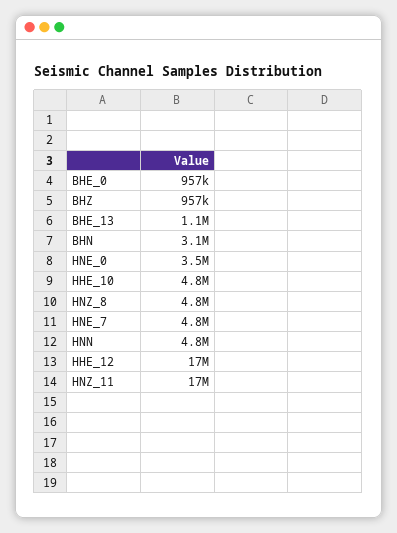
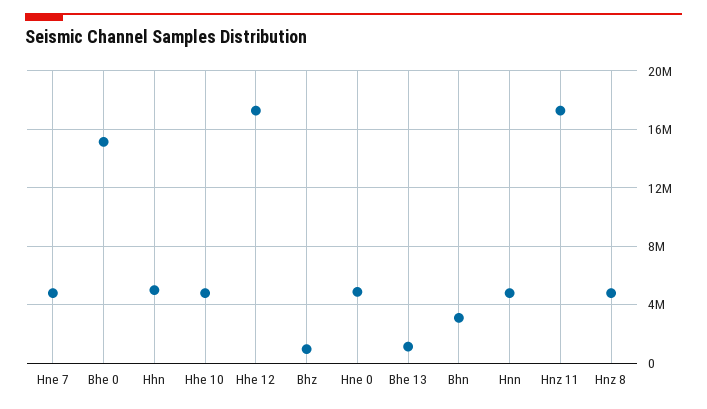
  {
-   "BHE_0": 957000,
+   "BHE_0": 15000000,
    "BHZ": 957000,
    "BHE_13": 1100000,
    "BHN": 3100000,
-   "HNE_0": 3500000,
+   "HNE_0": 5000000,
    "HHE_10": 4800000,
    "HNZ_8": 4800000,
    "HNE_7": 4800000,
    "HNN": 4800000,
    "HHE_12": 17000000,
-   "HNZ_11": 17000000
+   "HNZ_11": 17000000,
+   "Hhn": 5000000
  }

